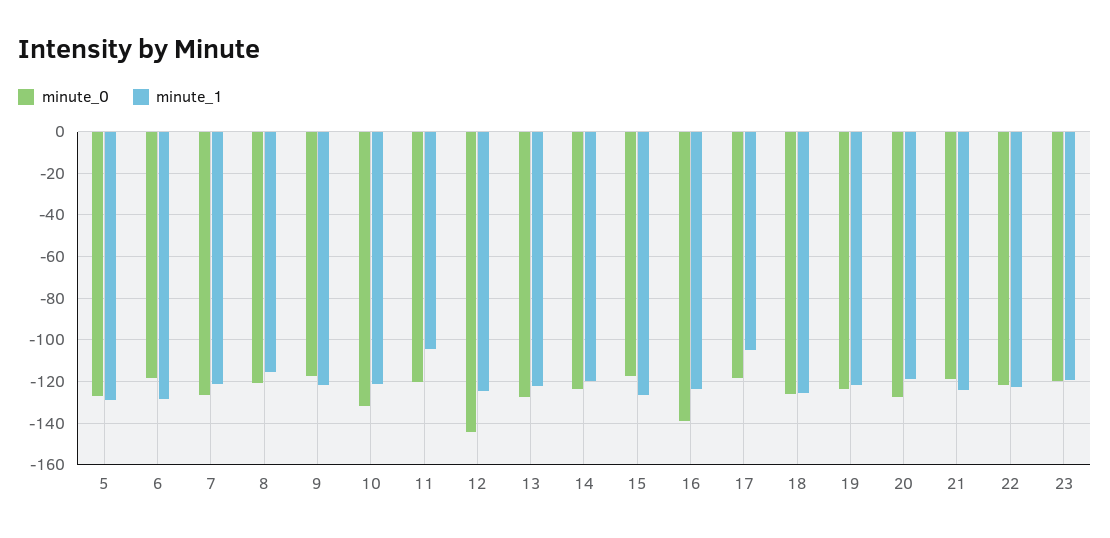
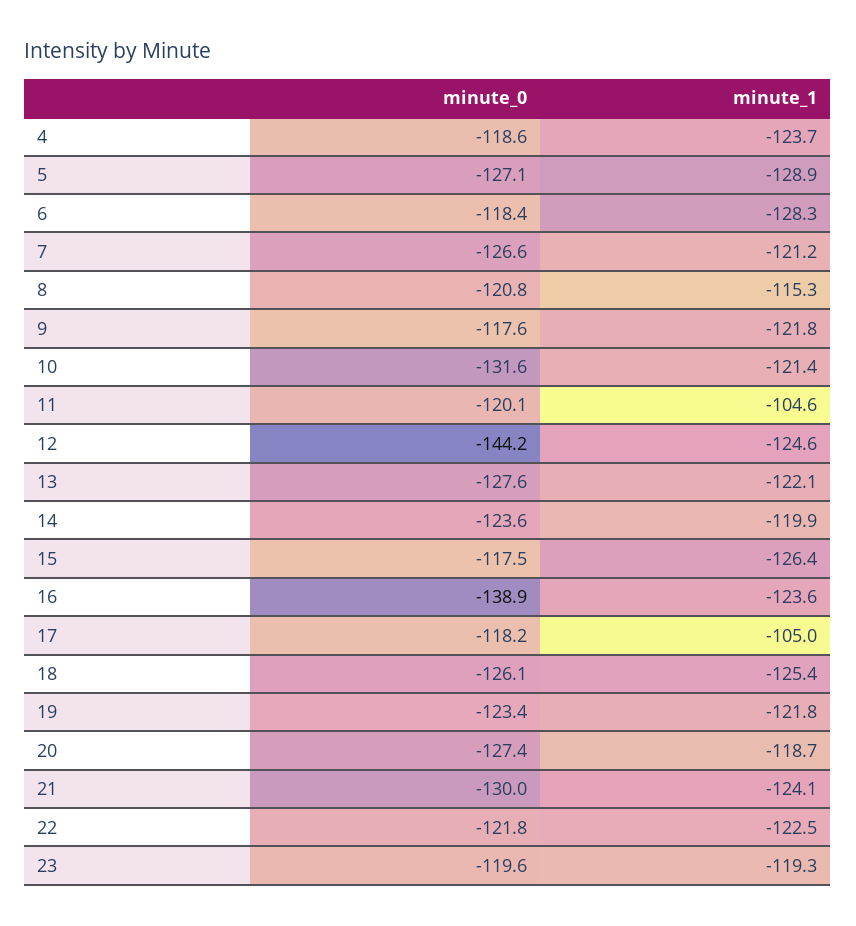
  {
    "minute_0": {
      "5": -127.1,
      "6": -118.4,
      "7": -126.6,
      "8": -120.8,
      "9": -117.6,
      "10": -131.6,
      "11": -120.1,
      "12": -144.2,
      "13": -127.6,
      "14": -123.6,
      "15": -117.5,
      "16": -138.9,
      "17": -118.2,
      "18": -126.1,
      "19": -123.4,
      "20": -127.4,
-     "21": -120,
+     "21": -130,
      "22": -121.8,
-     "23": -119.6
+     "23": -119.6,
+     "4": -118.6
    },
    "minute_1": {
      "5": -128.9,
      "6": -128.3,
      "7": -121.2,
      "8": -115.3,
      "9": -121.8,
      "10": -121.4,
      "11": -104.6,
      "12": -124.6,
      "13": -122.1,
      "14": -119.9,
      "15": -126.4,
      "16": -123.6,
      "17": -105,
      "18": -125.4,
      "19": -121.8,
      "20": -118.7,
      "21": -124.1,
      "22": -122.5,
-     "23": -119.3
+     "23": -119.3,
+     "4": -123.7
    }
  }

